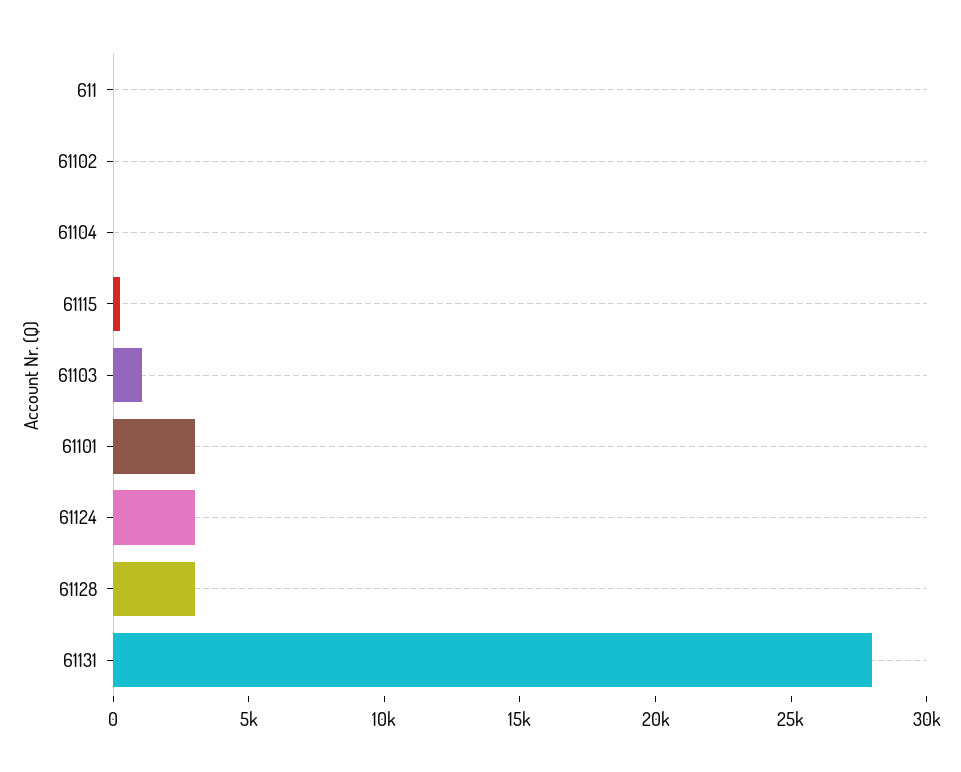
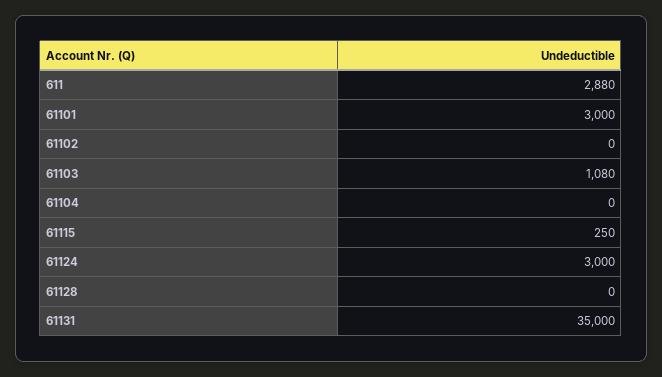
  {
-   "611": 0,
+   "611": 2880,
    "61102": 0,
    "61104": 0,
    "61115": 250,
    "61103": 1080,
    "61101": 3000,
    "61124": 3000,
-   "61128": 3000,
+   "61128": 0,
-   "61131": 28000
+   "61131": 35000
  }

